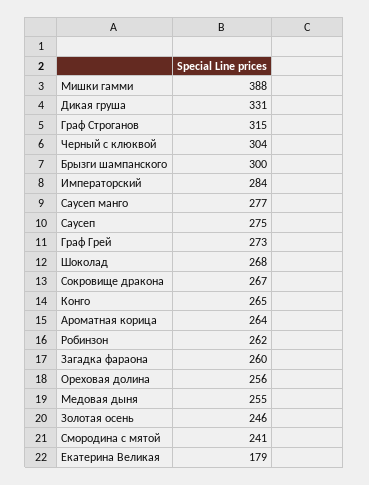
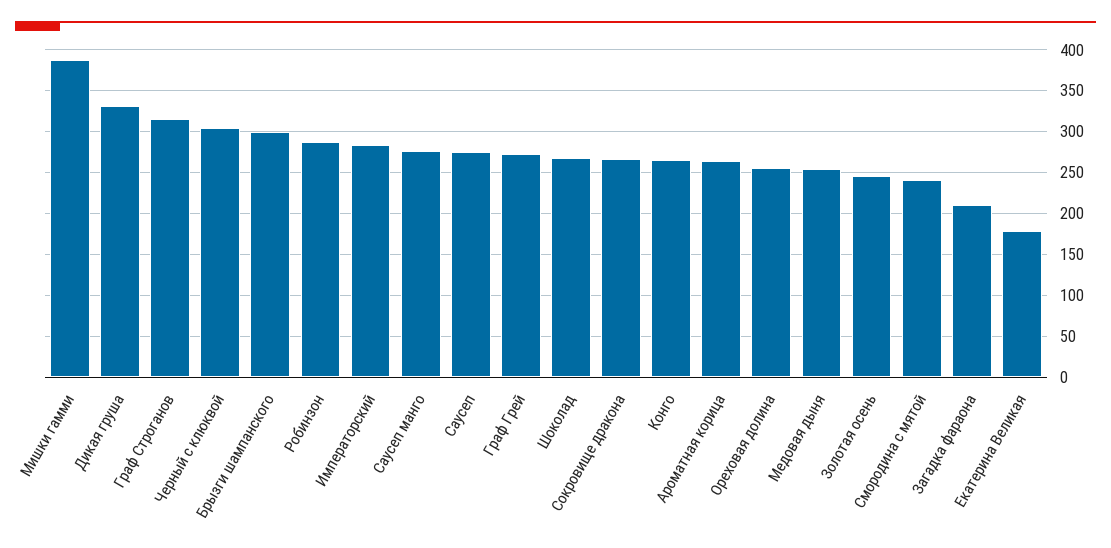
  {
    "Мишки гамми": 388,
    "Дикая груша": 331,
    "Граф Строганов": 315,
    "Черный с клюквой": 304,
    "Брызги шампанского": 300,
    "Императорский": 284,
    "Саусеп манго": 277,
    "Саусеп": 275,
    "Граф Грей": 273,
    "Шоколад": 268,
    "Сокровище дракона": 267,
    "Конго": 265,
    "Ароматная корица": 264,
-   "Робинзон": 262,
+   "Робинзон": 290,
-   "Загадка фараона": 260,
+   "Загадка фараона": 210,
    "Ореховая долина": 256,
    "Медовая дыня": 255,
    "Золотая осень": 246,
    "Смородина с мятой": 241,
    "Екатерина Великая": 179
  }

